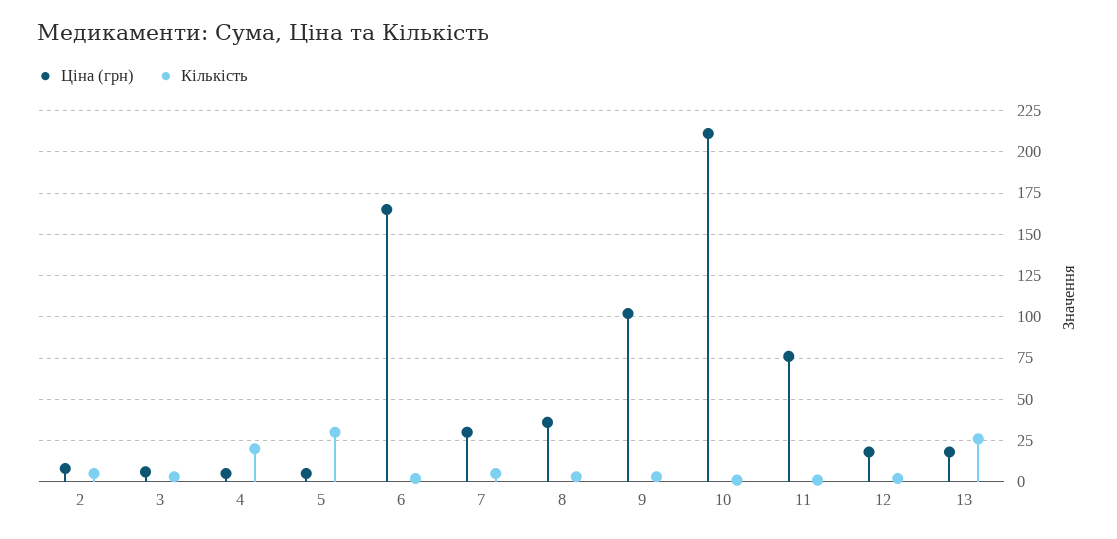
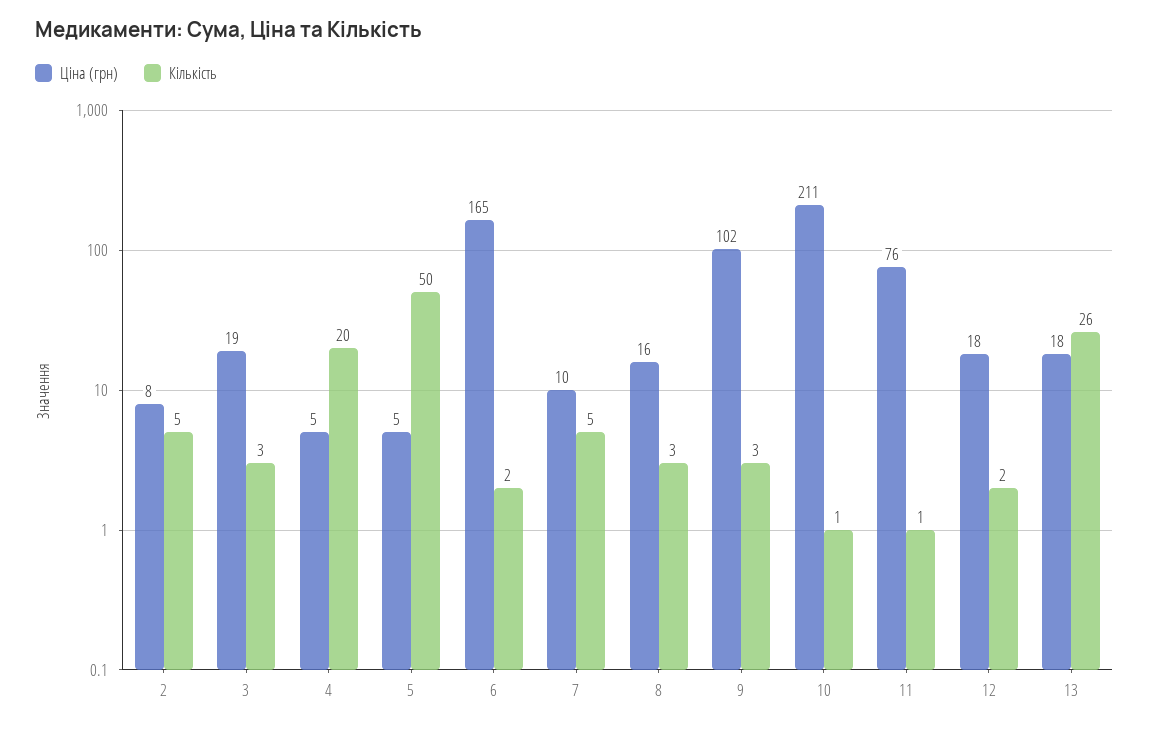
  {
    "Ціна (грн)": {
      "2": 8,
-     "3": 5,
+     "3": 19,
      "4": 5,
      "5": 5,
      "6": 165,
-     "7": 30,
+     "7": 10,
-     "8": 35,
+     "8": 16,
      "9": 102,
      "10": 211,
      "11": 76,
      "12": 18,
      "13": 18
    },
    "Кількість": {
      "2": 5,
      "3": 3,
      "4": 20,
-     "5": 30,
+     "5": 50,
      "6": 2,
      "7": 5,
      "8": 3,
      "9": 3,
      "10": 1,
      "11": 1,
      "12": 2,
      "13": 26
    }
  }

